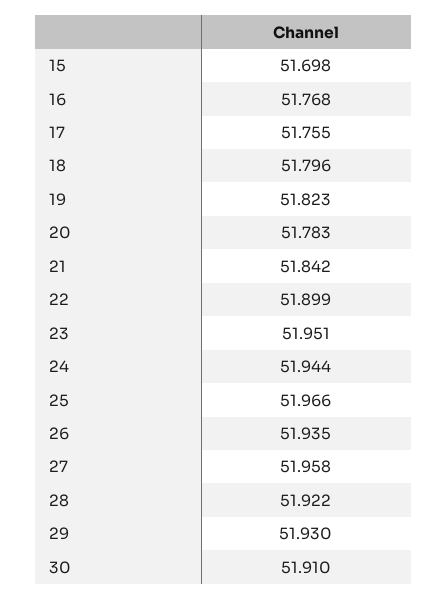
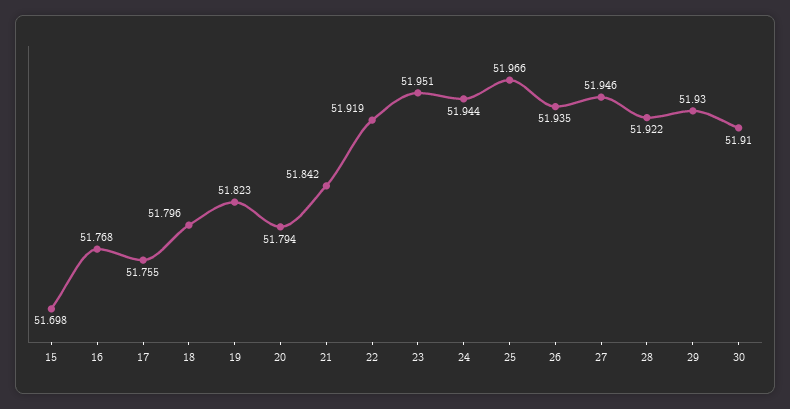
  {
    "15": 51.698,
    "16": 51.768,
    "17": 51.755,
    "18": 51.796,
    "19": 51.823,
-   "20": 51.783,
+   "20": 51.794,
    "21": 51.842,
-   "22": 51.899,
+   "22": 51.919,
    "23": 51.951,
    "24": 51.944,
    "25": 51.966,
    "26": 51.935,
-   "27": 51.958,
+   "27": 51.946,
    "28": 51.922,
    "29": 51.93,
    "30": 51.91
  }

